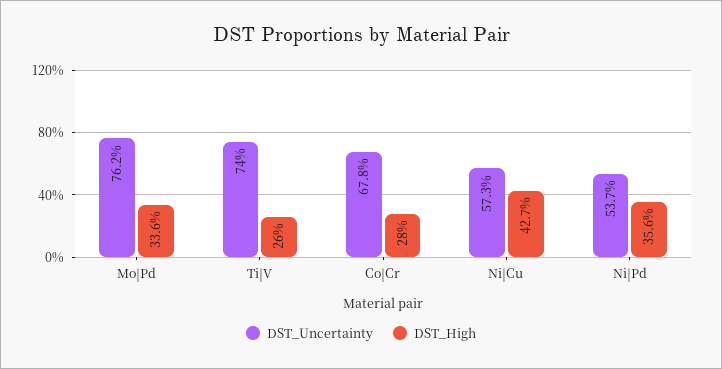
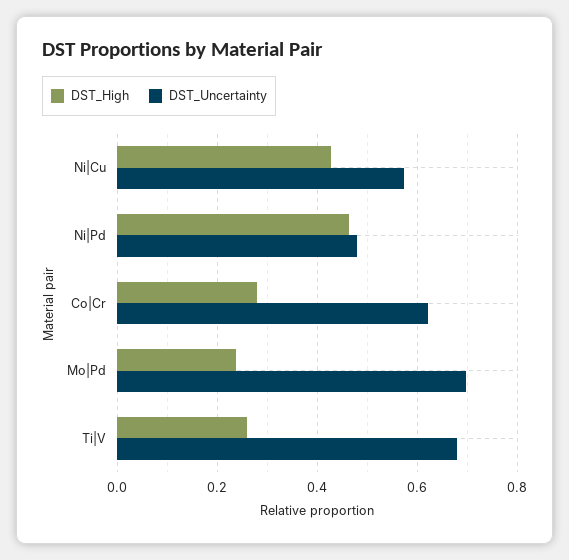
  {
    "DST_Uncertainty": {
-     "Mo|Pd": 0.762,
+     "Mo|Pd": 0.7,
-     "Ti|V": 0.74,
+     "Ti|V": 0.68,
-     "Co|Cr": 0.678,
+     "Co|Cr": 0.62,
      "Ni|Cu": 0.573,
-     "Ni|Pd": 0.537
+     "Ni|Pd": 0.48
    },
    "DST_High": {
-     "Mo|Pd": 0.336,
+     "Mo|Pd": 0.24,
      "Ti|V": 0.26,
      "Co|Cr": 0.28,
      "Ni|Cu": 0.427,
-     "Ni|Pd": 0.356
+     "Ni|Pd": 0.46
    }
  }

